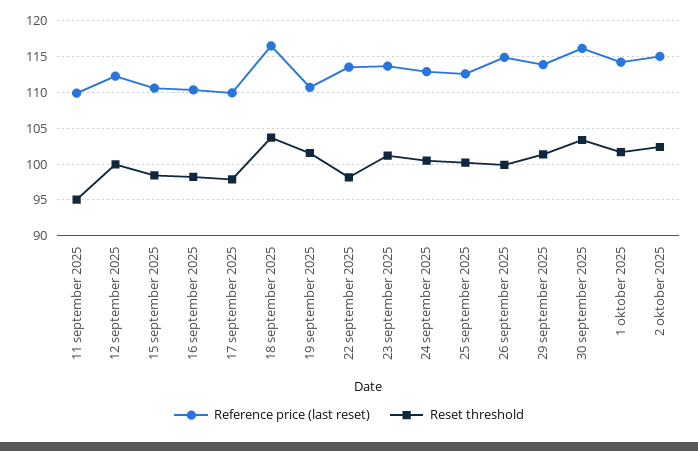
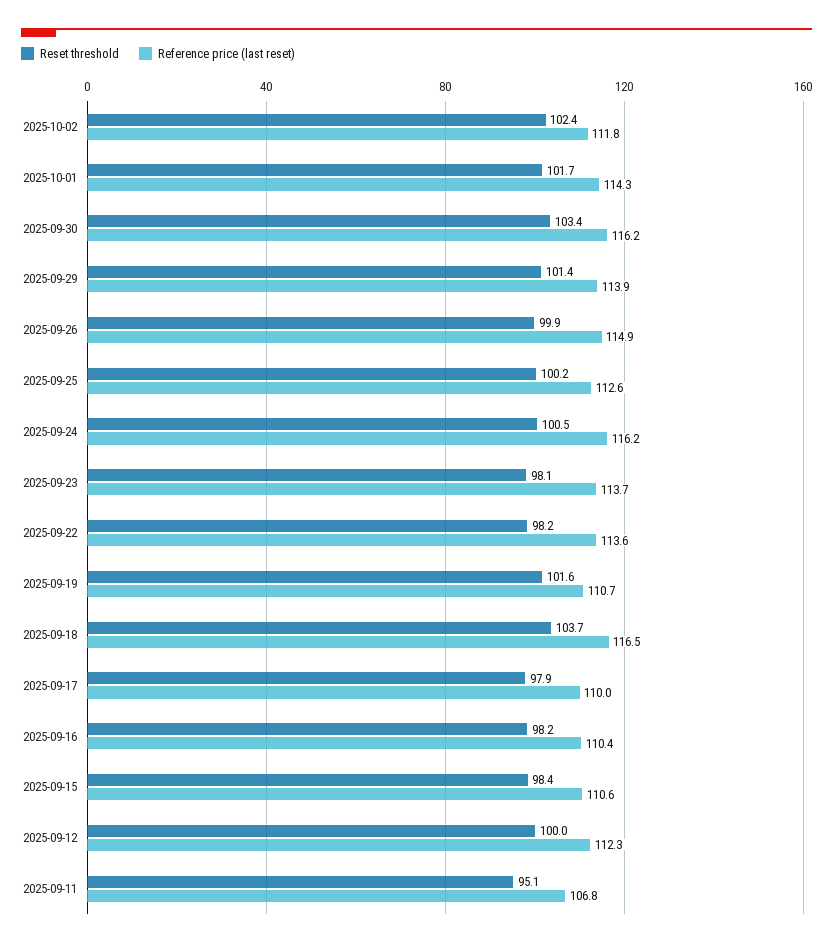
  {
    "Reference price (last reset)": {
-     "11 september 2025": 110,
+     "11 september 2025": 106.8,
      "12 september 2025": 112.3,
      "15 september 2025": 110.6,
      "16 september 2025": 110.4,
      "17 september 2025": 110,
      "18 september 2025": 116.5,
      "19 september 2025": 110.7,
      "22 september 2025": 113.6,
      "23 september 2025": 113.7,
-     "24 september 2025": 113,
+     "24 september 2025": 116.2,
      "25 september 2025": 112.6,
      "26 september 2025": 114.9,
      "29 september 2025": 113.9,
      "30 september 2025": 116.2,
      "1 oktober 2025": 114.3,
-     "2 oktober 2025": 115
+     "2 oktober 2025": 111.8
    },
    "Reset threshold": {
      "11 september 2025": 95.1,
      "12 september 2025": 100,
      "15 september 2025": 98.4,
      "16 september 2025": 98.2,
      "17 september 2025": 97.9,
      "18 september 2025": 103.7,
      "19 september 2025": 101.6,
      "22 september 2025": 98.2,
-     "23 september 2025": 101,
+     "23 september 2025": 98.1,
      "24 september 2025": 100.5,
      "25 september 2025": 100.2,
      "26 september 2025": 99.9,
      "29 september 2025": 101.4,
      "30 september 2025": 103.4,
      "1 oktober 2025": 101.7,
      "2 oktober 2025": 102.4
    }
  }

